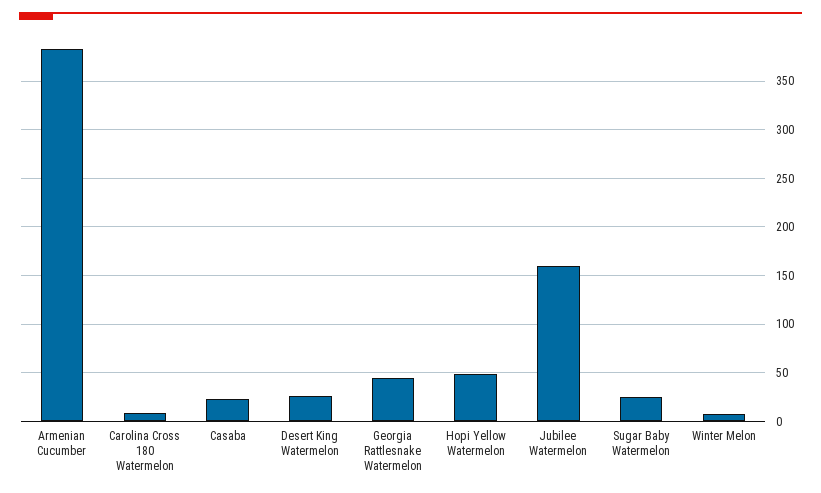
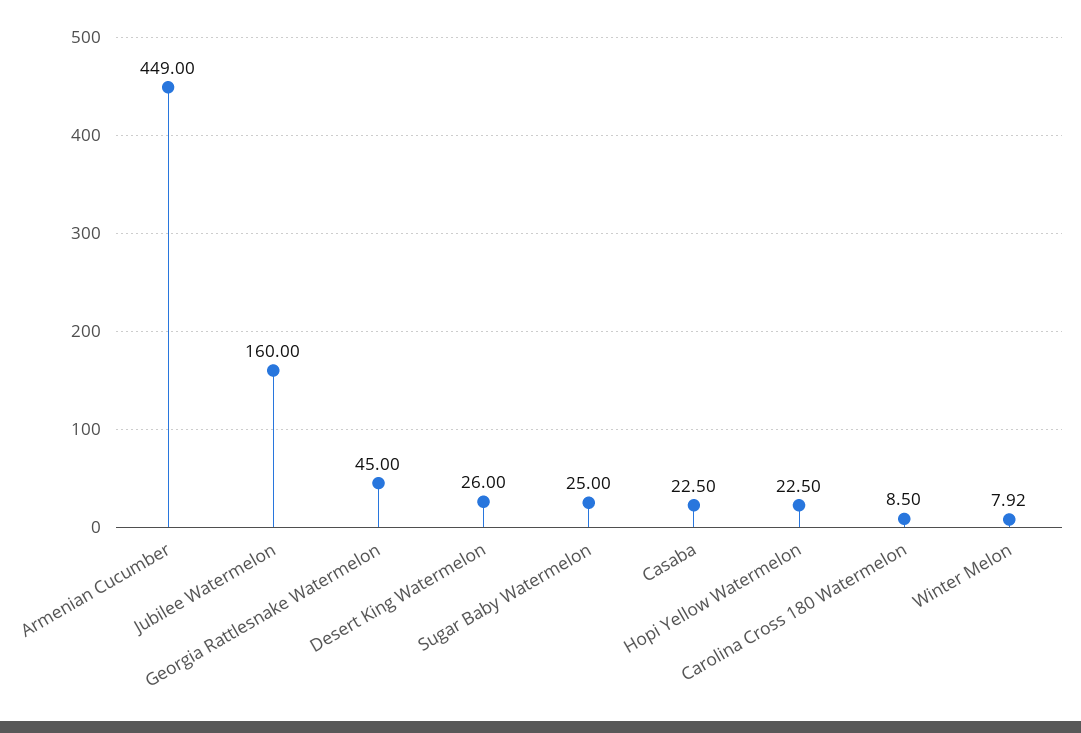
  {
-   "Armenian Cucumber": 380,
+   "Armenian Cucumber": 449,
    "Carolina Cross 180 Watermelon": 8.5,
    "Casaba": 22.5,
    "Desert King Watermelon": 26,
    "Georgia Rattlesnake Watermelon": 45,
-   "Hopi Yellow Watermelon": 50,
+   "Hopi Yellow Watermelon": 22.5,
    "Jubilee Watermelon": 160,
    "Sugar Baby Watermelon": 25,
    "Winter Melon": 7.92
  }

